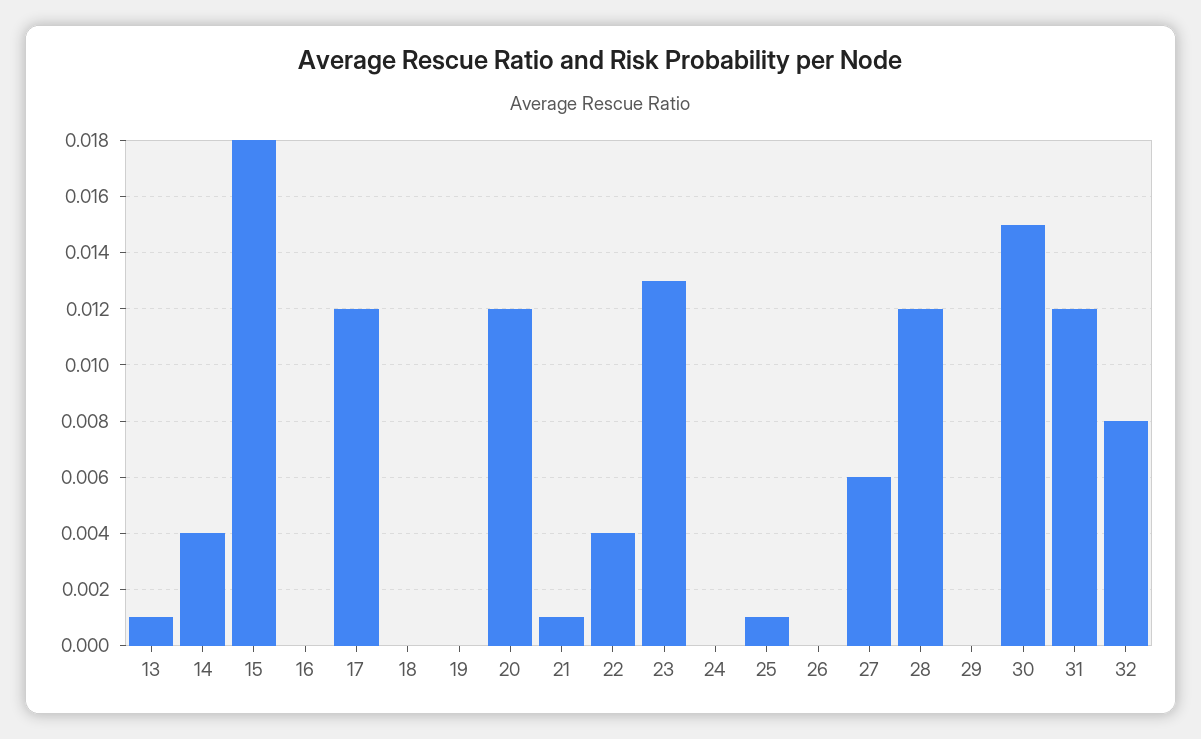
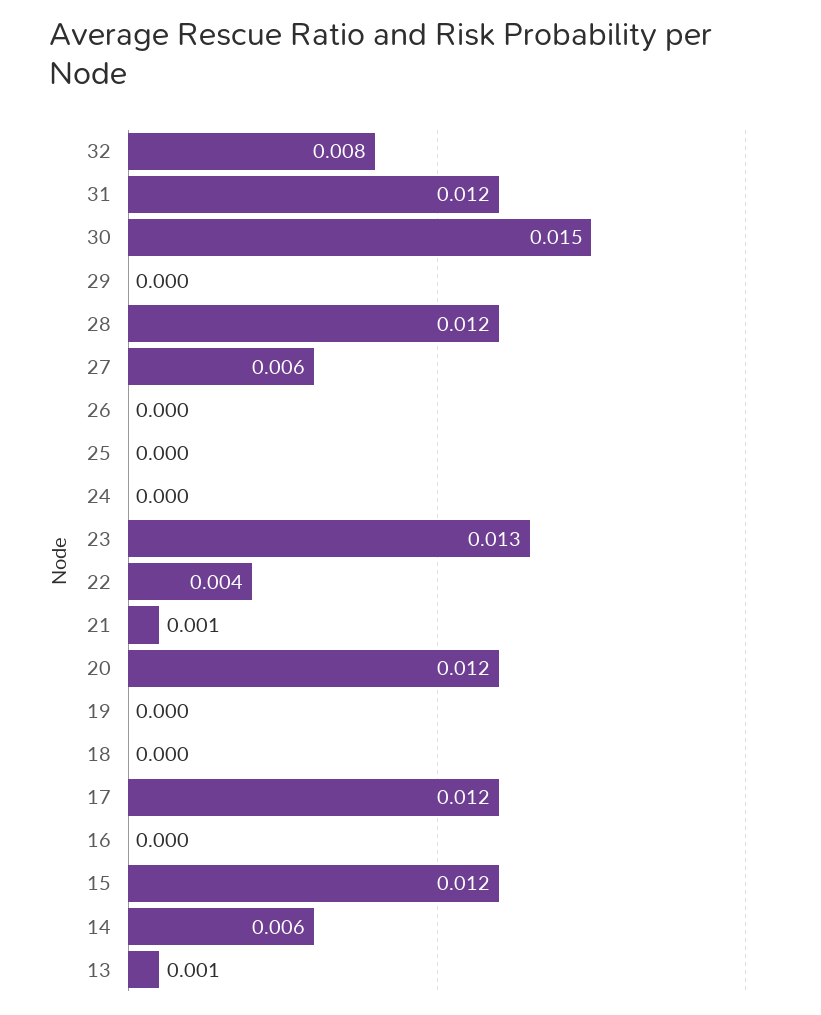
  {
    "13": 0.001,
-   "14": 0.004,
+   "14": 0.006,
-   "15": 0.018,
+   "15": 0.012,
    "16": 0,
    "17": 0.012,
    "18": 0,
    "19": 0,
    "20": 0.012,
    "21": 0.001,
    "22": 0.004,
    "23": 0.013,
    "24": 0,
-   "25": 0.001,
+   "25": 0,
    "26": 0,
    "27": 0.006,
    "28": 0.012,
    "29": 0,
    "30": 0.015,
    "31": 0.012,
    "32": 0.008
  }

